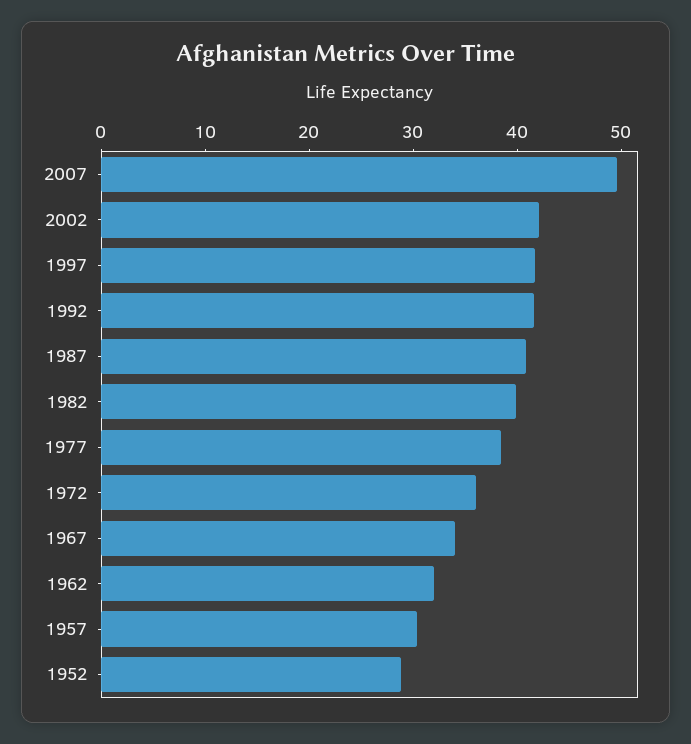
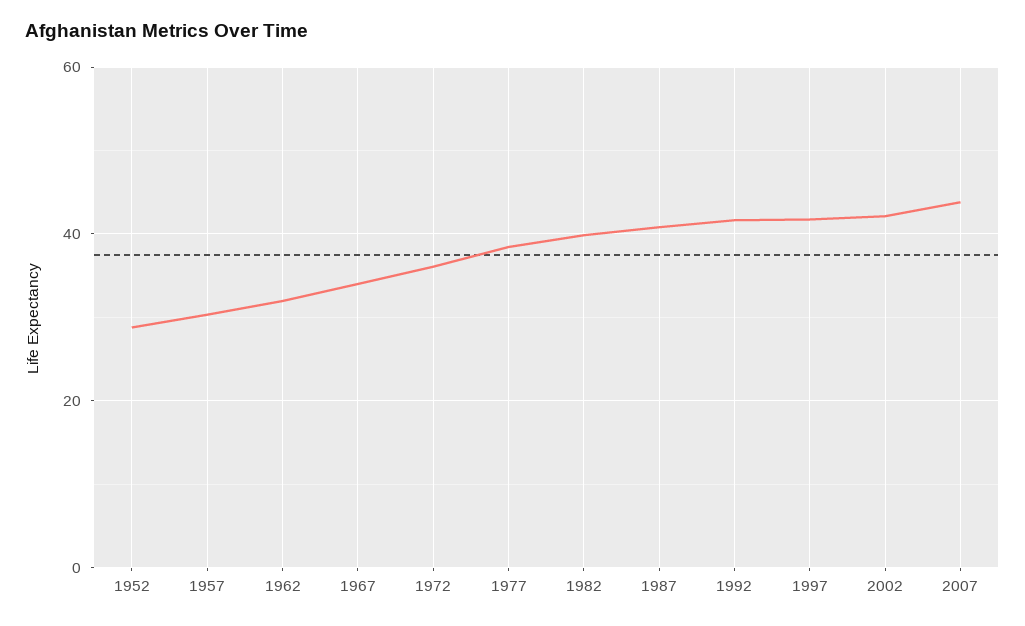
  {
-   "2007": 50,
+   "2007": 44,
    "2002": 42,
    "1997": 42,
    "1992": 42,
    "1987": 40,
    "1982": 40,
    "1977": 38,
    "1972": 36,
    "1967": 34,
    "1962": 32,
    "1957": 30,
    "1952": 28
  }

